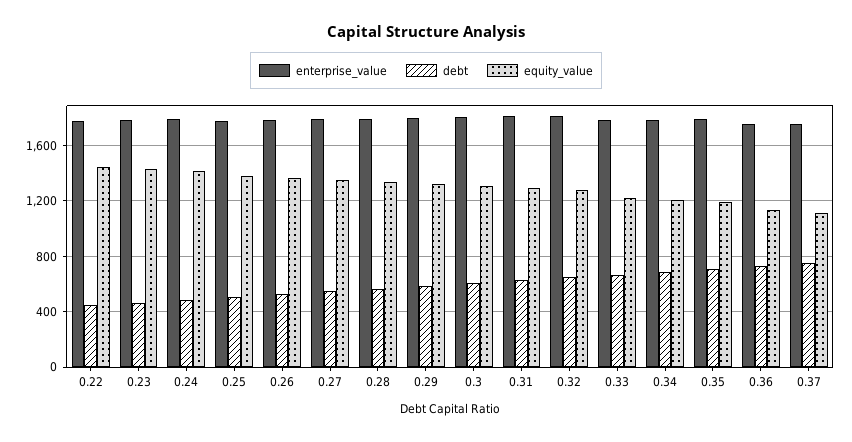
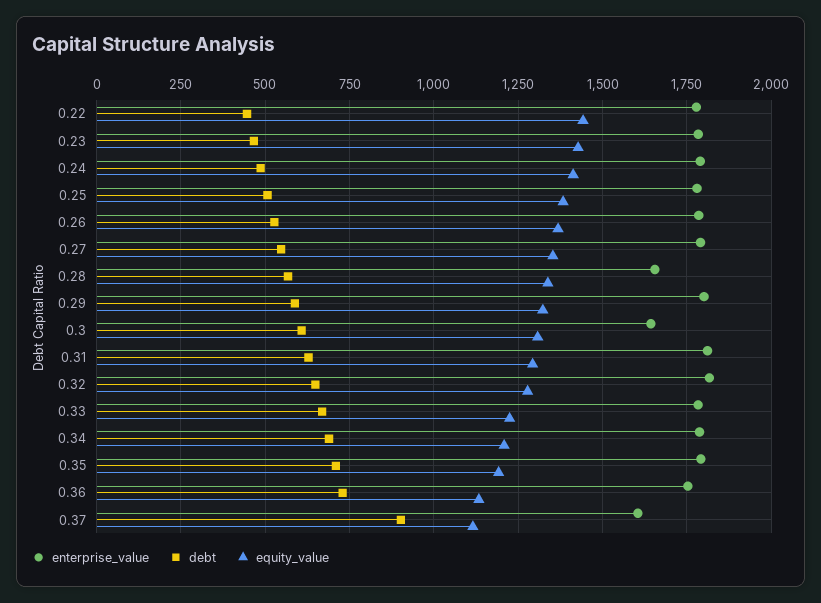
  {
    "enterprise_value": {
      "0.22": 1775,
      "0.23": 1775,
      "0.24": 1800,
      "0.25": 1775,
      "0.26": 1775,
      "0.27": 1800,
-     "0.28": 1800,
+     "0.28": 1650,
      "0.29": 1800,
-     "0.3": 1800,
+     "0.3": 1650,
      "0.31": 1800,
      "0.32": 1825,
      "0.33": 1775,
      "0.34": 1775,
      "0.35": 1800,
      "0.36": 1750,
-     "0.37": 1750
+     "0.37": 1600
    },
    "debt": {
      "0.22": 450,
      "0.23": 475,
      "0.24": 475,
      "0.25": 500,
      "0.26": 525,
      "0.27": 550,
      "0.28": 575,
      "0.29": 600,
      "0.3": 600,
      "0.31": 625,
      "0.32": 650,
      "0.33": 675,
      "0.34": 700,
      "0.35": 700,
      "0.36": 725,
-     "0.37": 750
+     "0.37": 900
    },
    "equity_value": {
      "0.22": 1450,
      "0.23": 1425,
      "0.24": 1425,
      "0.25": 1375,
      "0.26": 1375,
      "0.27": 1350,
      "0.28": 1350,
      "0.29": 1325,
      "0.3": 1300,
      "0.31": 1300,
      "0.32": 1275,
      "0.33": 1225,
      "0.34": 1200,
      "0.35": 1200,
      "0.36": 1125,
      "0.37": 1125
    }
  }

